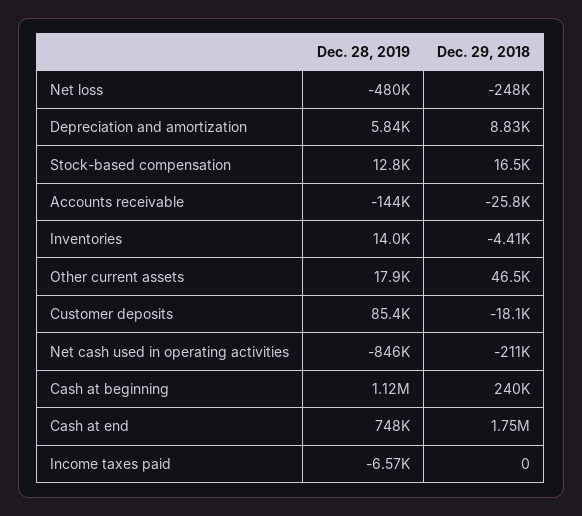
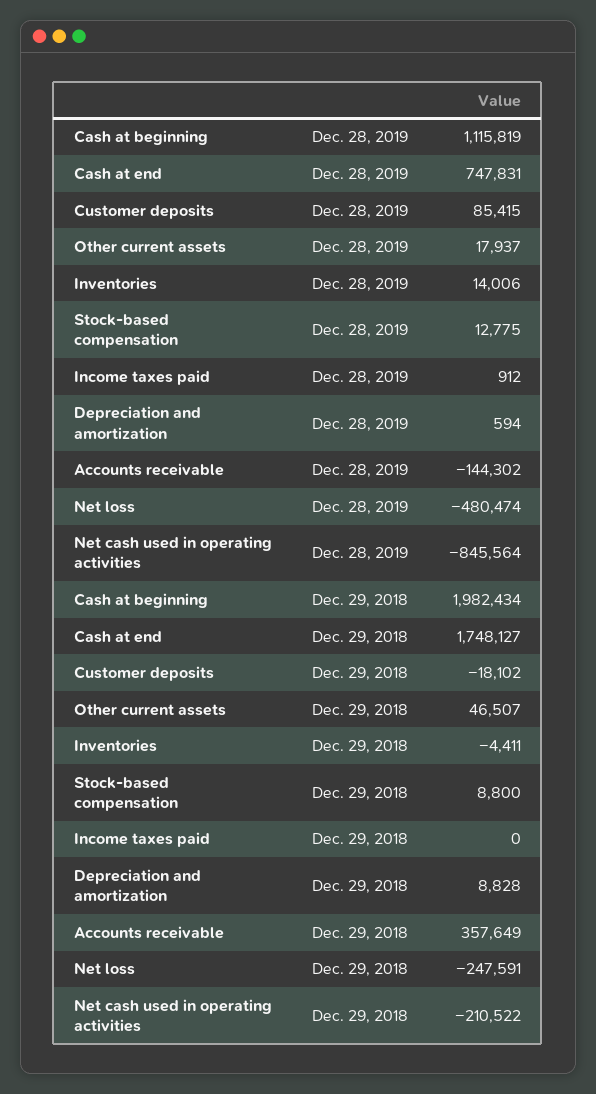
  {
    "Dec. 28, 2019": {
      "Net loss": -480474,
-     "Depreciation and amortization": 5840,
+     "Depreciation and amortization": 594,
      "Stock-based compensation": 12775,
      "Accounts receivable": -144302,
      "Inventories": 14006,
      "Other current assets": 17937,
      "Customer deposits": 85415,
      "Net cash used in operating activities": -845564,
      "Cash at beginning": 1115819,
      "Cash at end": 747831,
-     "Income taxes paid": -6570
+     "Income taxes paid": 912
    },
    "Dec. 29, 2018": {
      "Net loss": -247591,
      "Depreciation and amortization": 8828,
-     "Stock-based compensation": 16500,
+     "Stock-based compensation": 8800,
-     "Accounts receivable": -25800,
+     "Accounts receivable": 357649,
      "Inventories": -4411,
      "Other current assets": 46507,
      "Customer deposits": -18102,
      "Net cash used in operating activities": -210522,
-     "Cash at beginning": 240000,
+     "Cash at beginning": 1982434,
      "Cash at end": 1748127,
      "Income taxes paid": 0
    }
  }

